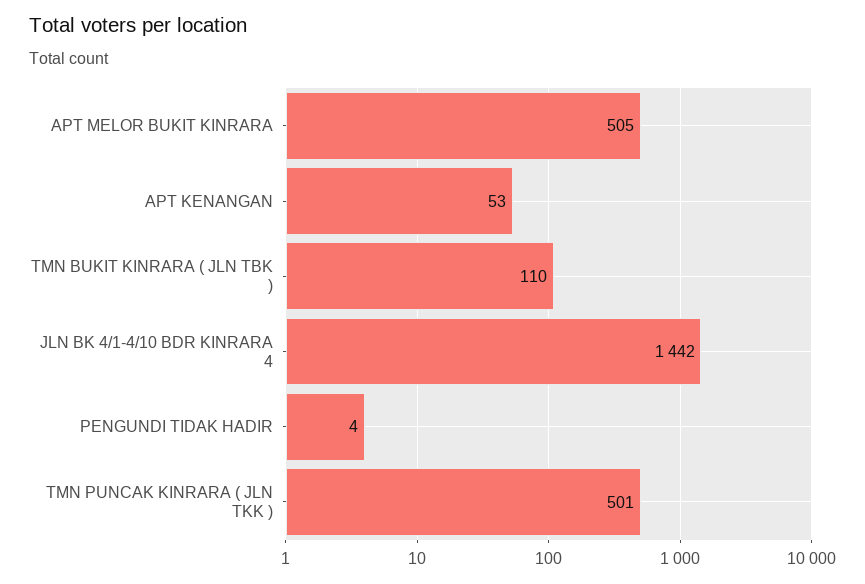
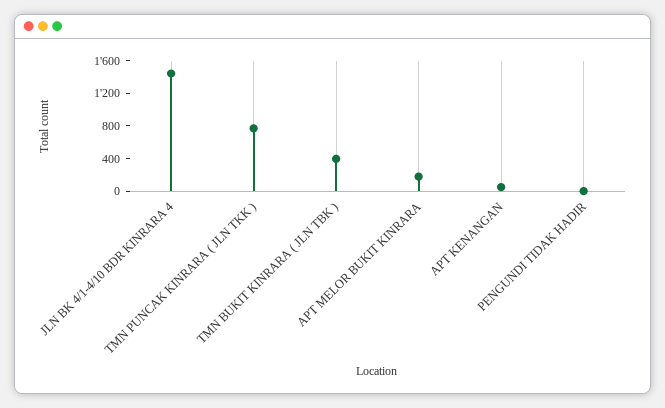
  {
-   "APT MELOR BUKIT KINRARA": 505,
+   "APT MELOR BUKIT KINRARA": 200,
    "APT KENANGAN": 53,
-   "TMN BUKIT KINRARA ( JLN TBK )": 110,
+   "TMN BUKIT KINRARA ( JLN TBK )": 400,
    "JLN BK 4/1-4/10 BDR KINRARA 4": 1442,
    "PENGUNDI TIDAK HADIR": 4,
-   "TMN PUNCAK KINRARA ( JLN TKK )": 501
+   "TMN PUNCAK KINRARA ( JLN TKK )": 800
  }

